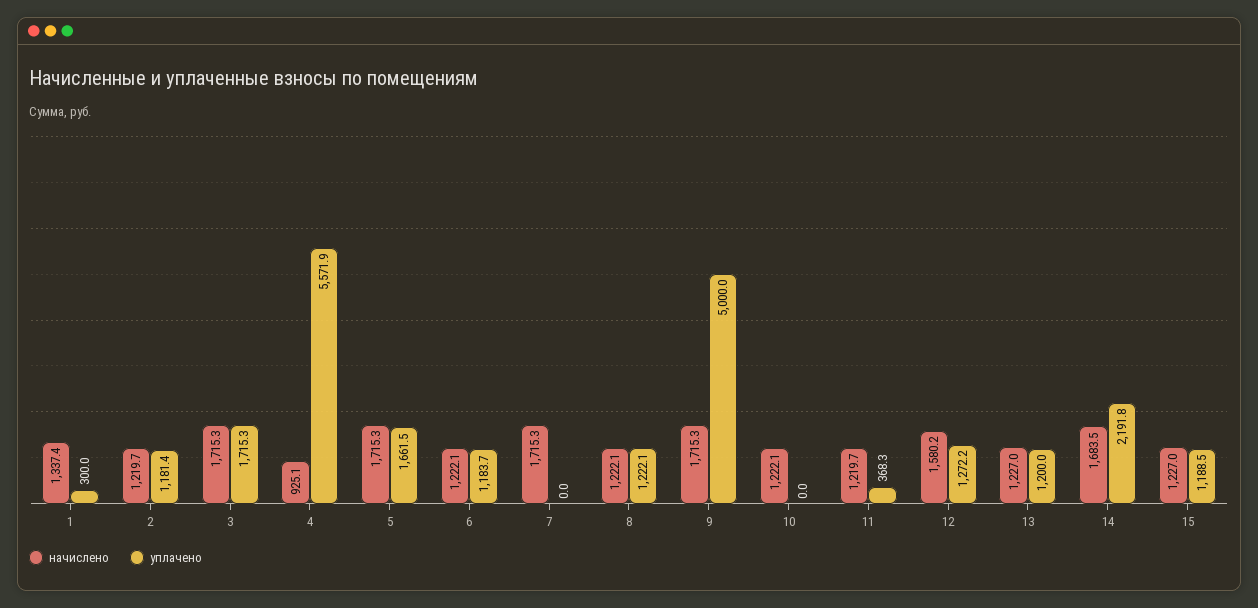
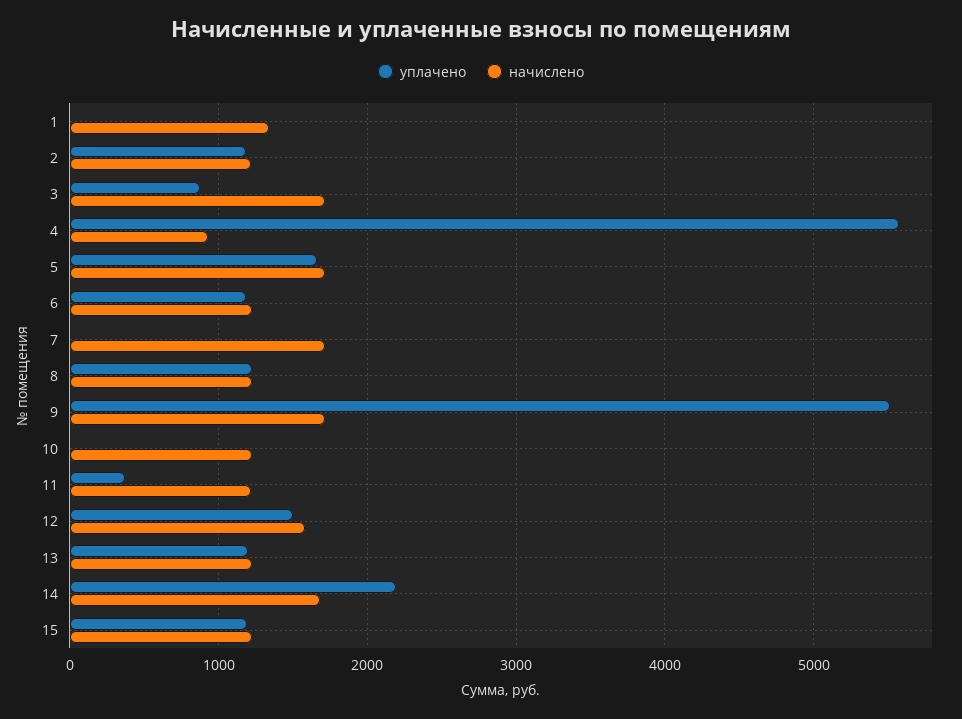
  {
    "начислено": {
      "1": 1337.4,
      "2": 1219.7,
      "3": 1715.3,
      "4": 925.1,
      "5": 1715.3,
      "6": 1222.1,
      "7": 1715.3,
      "8": 1222.1,
      "9": 1715.3,
      "10": 1222.1,
      "11": 1219.7,
      "12": 1580.2,
      "13": 1227,
      "14": 1683.5,
      "15": 1227
    },
    "уплачено": {
-     "1": 300,
+     "1": 0,
      "2": 1181.4,
-     "3": 1715.3,
+     "3": 900,
      "4": 5571.9,
      "5": 1661.5,
      "6": 1183.7,
      "7": 0,
      "8": 1222.1,
-     "9": 5000,
+     "9": 5500,
      "10": 0,
      "11": 368.3,
-     "12": 1272.2,
+     "12": 1500,
      "13": 1200,
      "14": 2191.8,
      "15": 1188.5
    }
  }

